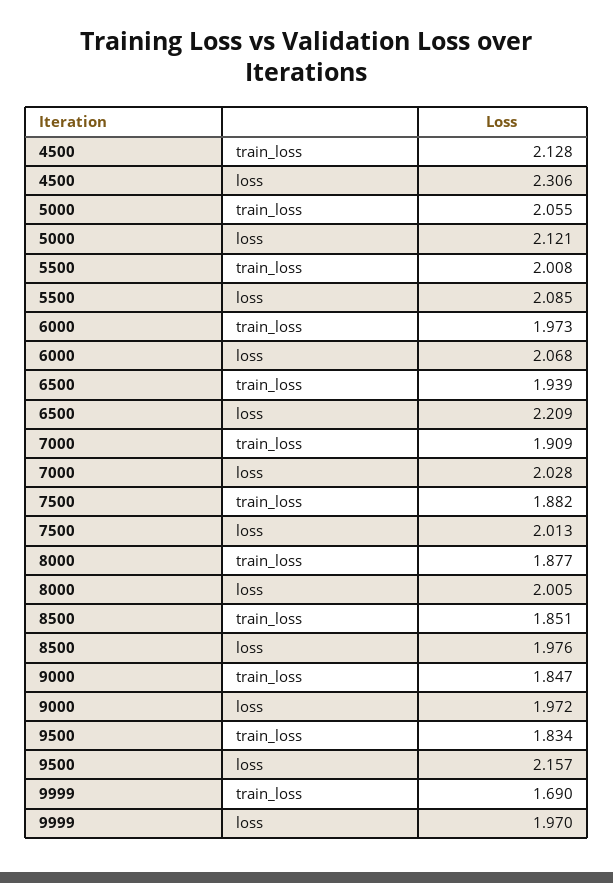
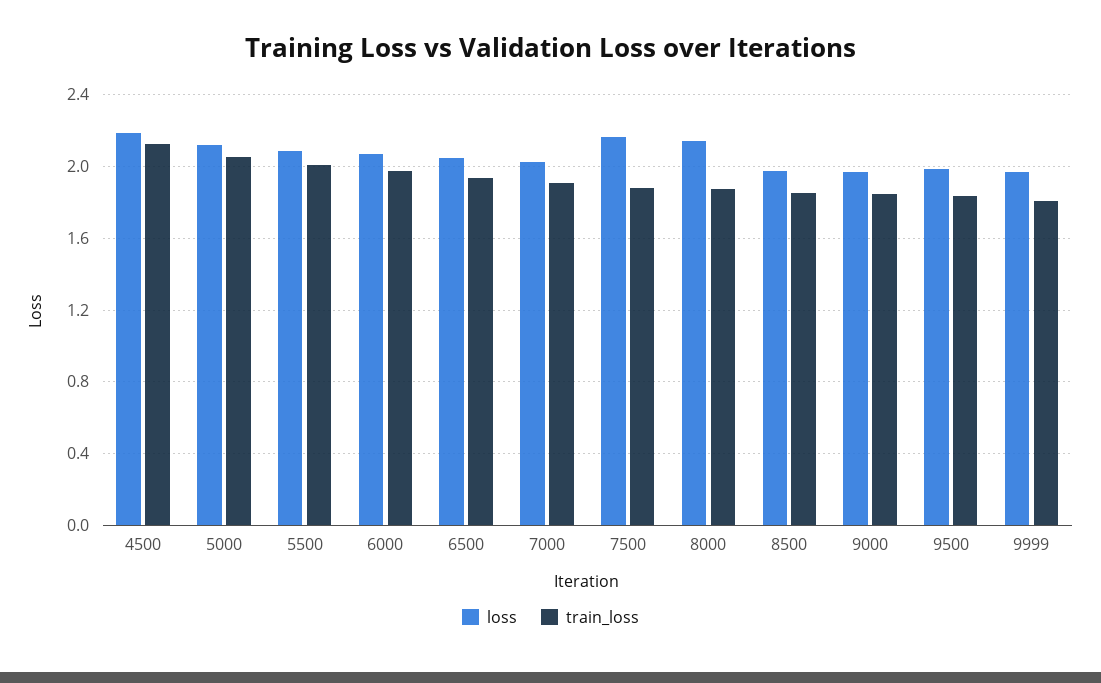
  {
    "train_loss": {
      "4500": 2.128,
      "5000": 2.055,
      "5500": 2.008,
      "6000": 1.973,
      "6500": 1.939,
      "7000": 1.909,
      "7500": 1.882,
      "8000": 1.877,
      "8500": 1.851,
      "9000": 1.847,
      "9500": 1.834,
-     "9999": 1.69
+     "9999": 1.8
    },
    "loss": {
-     "4500": 2.306,
+     "4500": 2.2,
      "5000": 2.121,
      "5500": 2.085,
      "6000": 2.068,
-     "6500": 2.209,
+     "6500": 2.05,
      "7000": 2.028,
-     "7500": 2.013,
+     "7500": 2.15,
-     "8000": 2.005,
+     "8000": 2.15,
      "8500": 1.976,
      "9000": 1.972,
-     "9500": 2.157,
+     "9500": 2,
      "9999": 1.97
    }
  }

